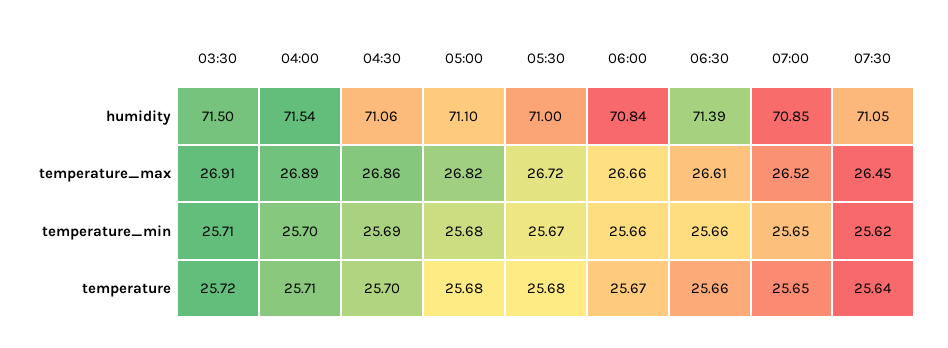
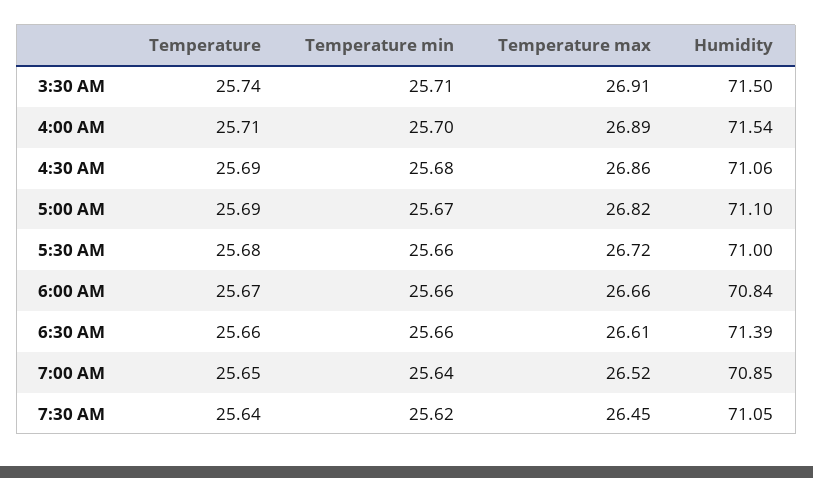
  {
    "03:30": {
      "humidity": 71.5,
      "temperature_max": 26.91,
      "temperature_min": 25.71,
-     "temperature": 25.72
+     "temperature": 25.74
    },
    "04:00": {
      "humidity": 71.54,
      "temperature_max": 26.89,
      "temperature_min": 25.7,
      "temperature": 25.71
    },
    "04:30": {
      "humidity": 71.06,
      "temperature_max": 26.86,
-     "temperature_min": 25.69,
+     "temperature_min": 25.68,
-     "temperature": 25.7
+     "temperature": 25.69
    },
    "05:00": {
      "humidity": 71.1,
      "temperature_max": 26.82,
-     "temperature_min": 25.68,
+     "temperature_min": 25.67,
-     "temperature": 25.68
+     "temperature": 25.69
    },
    "05:30": {
      "humidity": 71,
      "temperature_max": 26.72,
-     "temperature_min": 25.67,
+     "temperature_min": 25.66,
      "temperature": 25.68
    },
    "06:00": {
      "humidity": 70.84,
      "temperature_max": 26.66,
      "temperature_min": 25.66,
      "temperature": 25.67
    },
    "06:30": {
      "humidity": 71.39,
      "temperature_max": 26.61,
      "temperature_min": 25.66,
      "temperature": 25.66
    },
    "07:00": {
      "humidity": 70.85,
      "temperature_max": 26.52,
-     "temperature_min": 25.65,
+     "temperature_min": 25.64,
      "temperature": 25.65
    },
    "07:30": {
      "humidity": 71.05,
      "temperature_max": 26.45,
      "temperature_min": 25.62,
      "temperature": 25.64
    }
  }

